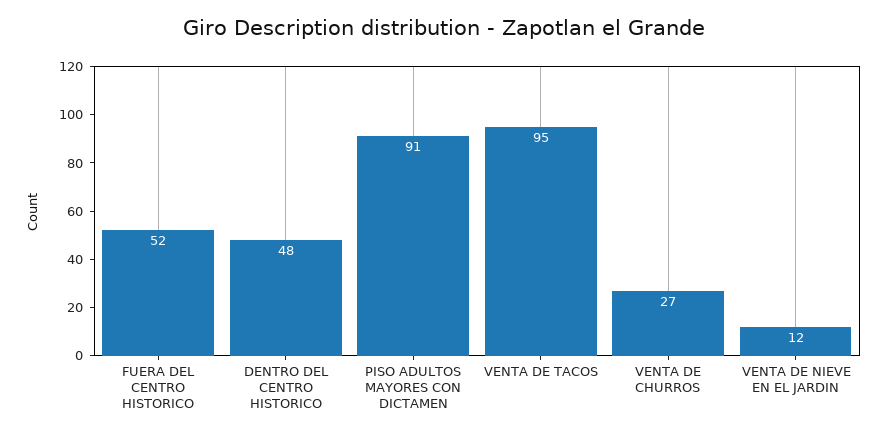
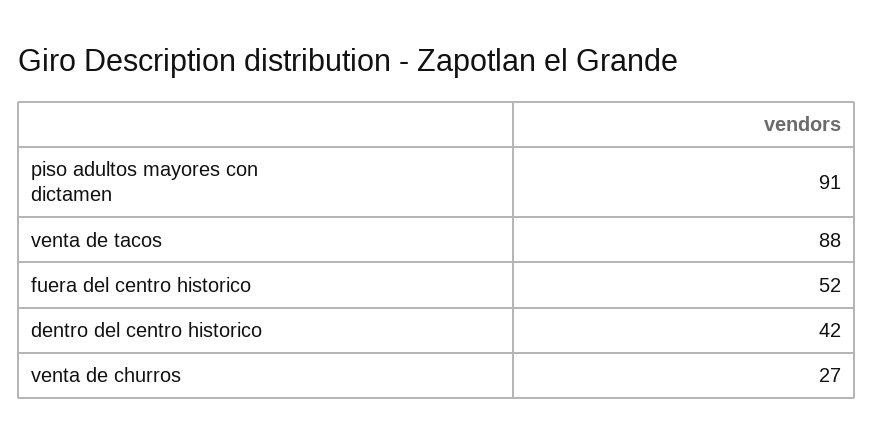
  {
    "FUERA DEL CENTRO HISTORICO": 52,
-   "DENTRO DEL CENTRO HISTORICO": 48,
+   "DENTRO DEL CENTRO HISTORICO": 42,
    "PISO ADULTOS MAYORES CON DICTAMEN": 91,
-   "VENTA DE TACOS": 95,
+   "VENTA DE TACOS": 88,
-   "VENTA DE CHURROS": 27,
+   "VENTA DE CHURROS": 27
-   "VENTA DE NIEVE EN EL JARDIN": 12
  }

